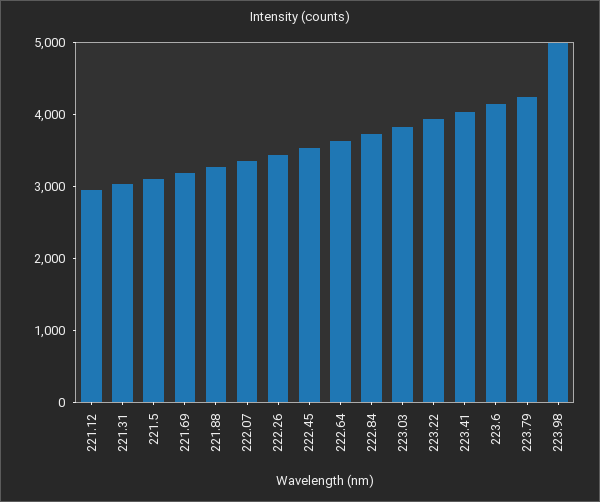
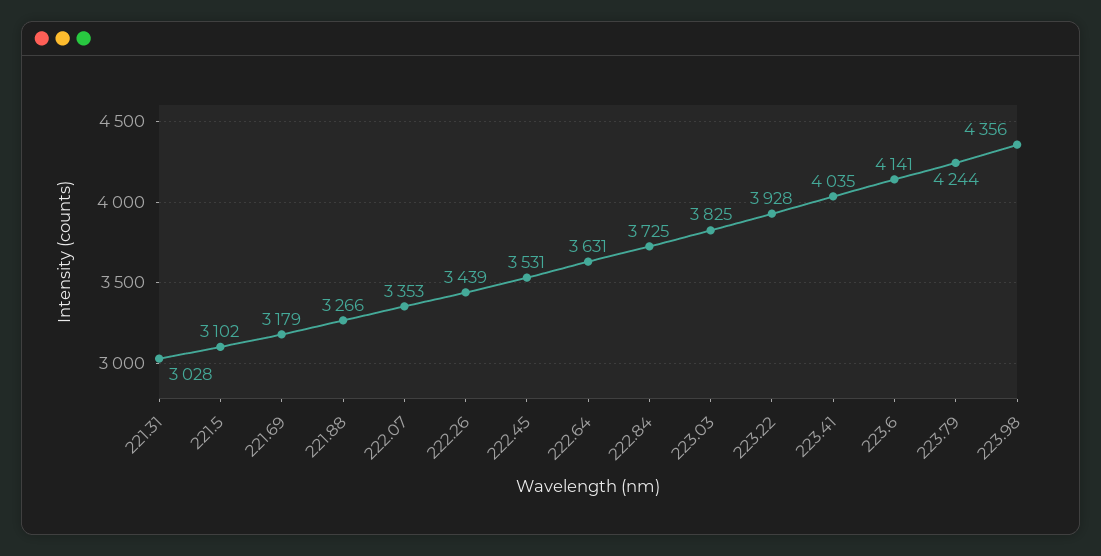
  {
-   "221.12": 3000,
    "221.31": 3028,
    "221.5": 3102,
    "221.69": 3179,
    "221.88": 3266,
    "222.07": 3353,
    "222.26": 3439,
    "222.45": 3531,
    "222.64": 3631,
    "222.84": 3725,
    "223.03": 3825,
    "223.22": 3928,
    "223.41": 4035,
    "223.6": 4141,
    "223.79": 4244,
-   "223.98": 5000
+   "223.98": 4356
  }

